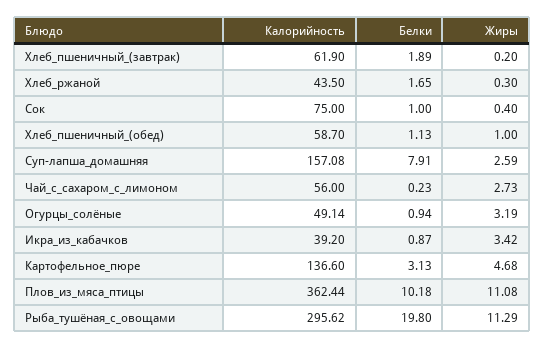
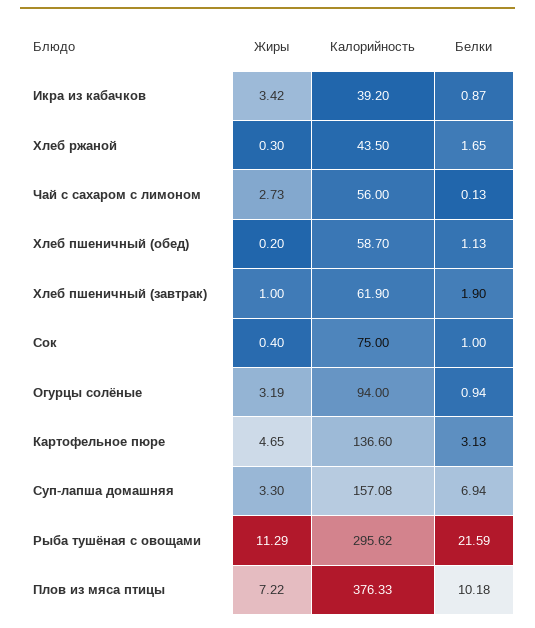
  {
    "Калорийность": {
      "Хлеб_пшеничный_(завтрак)": 61.9,
      "Хлеб_ржаной": 43.5,
      "Сок": 75,
      "Хлеб_пшеничный_(обед)": 58.7,
      "Суп-лапша_домашняя": 157.08,
      "Чай_с_сахаром_с_лимоном": 56,
-     "Огурцы_солёные": 49.14,
+     "Огурцы_солёные": 94,
      "Икра_из_кабачков": 39.2,
      "Картофельное_пюре": 136.6,
-     "Плов_из_мяса_птицы": 362.44,
+     "Плов_из_мяса_птицы": 376.33,
      "Рыба_тушёная_с_овощами": 295.62
    },
    "Белки": {
-     "Хлеб_пшеничный_(завтрак)": 1.89,
+     "Хлеб_пшеничный_(завтрак)": 1.9,
      "Хлеб_ржаной": 1.65,
      "Сок": 1,
      "Хлеб_пшеничный_(обед)": 1.13,
-     "Суп-лапша_домашняя": 7.91,
+     "Суп-лапша_домашняя": 6.94,
-     "Чай_с_сахаром_с_лимоном": 0.23,
+     "Чай_с_сахаром_с_лимоном": 0.13,
      "Огурцы_солёные": 0.94,
      "Икра_из_кабачков": 0.87,
      "Картофельное_пюре": 3.13,
      "Плов_из_мяса_птицы": 10.18,
-     "Рыба_тушёная_с_овощами": 19.8
+     "Рыба_тушёная_с_овощами": 21.59
    },
    "Жиры": {
-     "Хлеб_пшеничный_(завтрак)": 0.2,
+     "Хлеб_пшеничный_(завтрак)": 1,
      "Хлеб_ржаной": 0.3,
      "Сок": 0.4,
-     "Хлеб_пшеничный_(обед)": 1,
+     "Хлеб_пшеничный_(обед)": 0.2,
-     "Суп-лапша_домашняя": 2.59,
+     "Суп-лапша_домашняя": 3.3,
      "Чай_с_сахаром_с_лимоном": 2.73,
      "Огурцы_солёные": 3.19,
      "Икра_из_кабачков": 3.42,
-     "Картофельное_пюре": 4.68,
+     "Картофельное_пюре": 4.65,
-     "Плов_из_мяса_птицы": 11.08,
+     "Плов_из_мяса_птицы": 7.22,
      "Рыба_тушёная_с_овощами": 11.29
    }
  }

